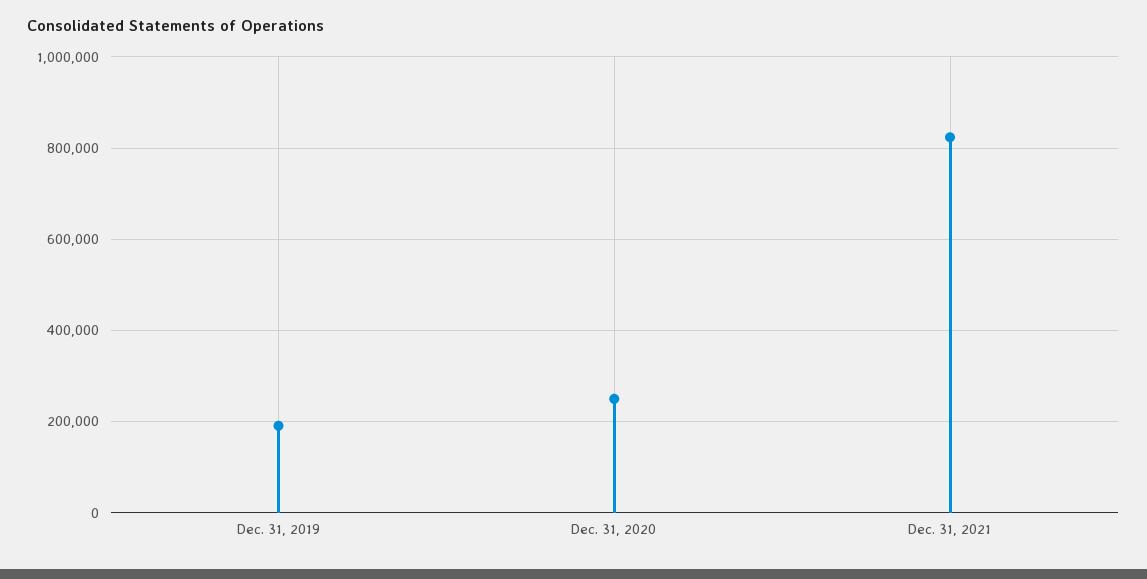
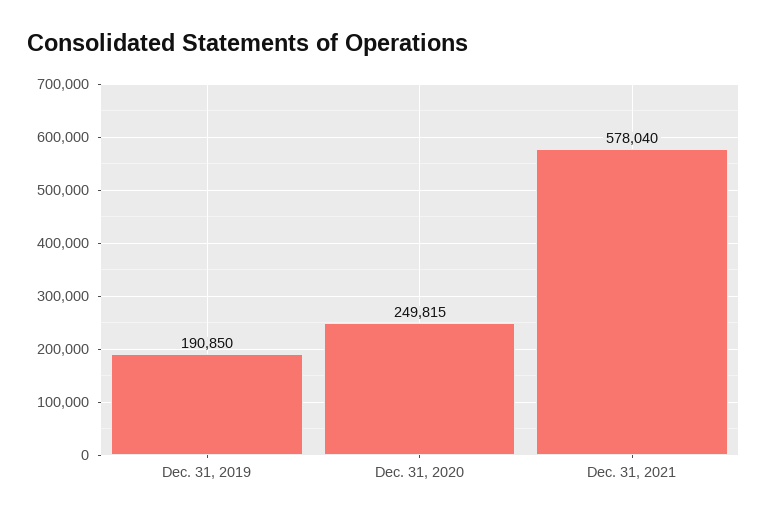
  {
    "Dec. 31, 2019": 190850,
    "Dec. 31, 2020": 249815,
-   "Dec. 31, 2021": 820000
+   "Dec. 31, 2021": 578040
  }

